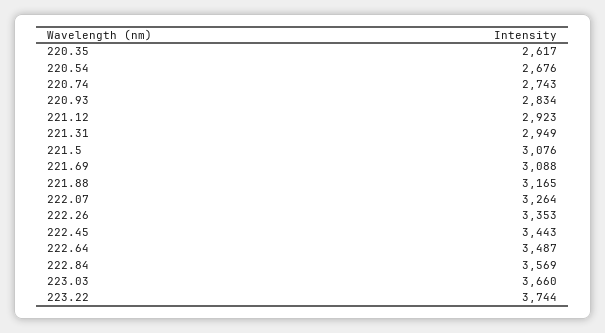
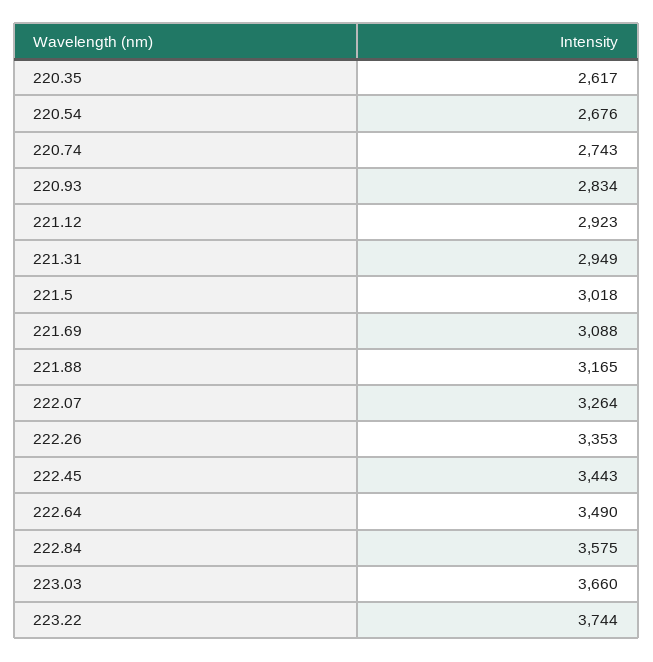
  {
    "220.35": 2617,
    "220.54": 2676,
    "220.74": 2743,
    "220.93": 2834,
    "221.12": 2923,
    "221.31": 2949,
-   "221.5": 3076,
+   "221.5": 3018,
    "221.69": 3088,
    "221.88": 3165,
    "222.07": 3264,
    "222.26": 3353,
    "222.45": 3443,
-   "222.64": 3487,
+   "222.64": 3490,
-   "222.84": 3569,
+   "222.84": 3575,
    "223.03": 3660,
    "223.22": 3744
  }

